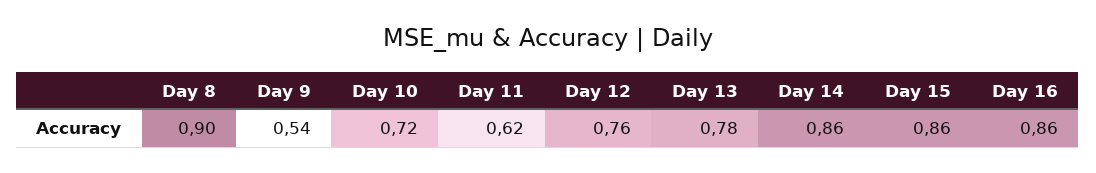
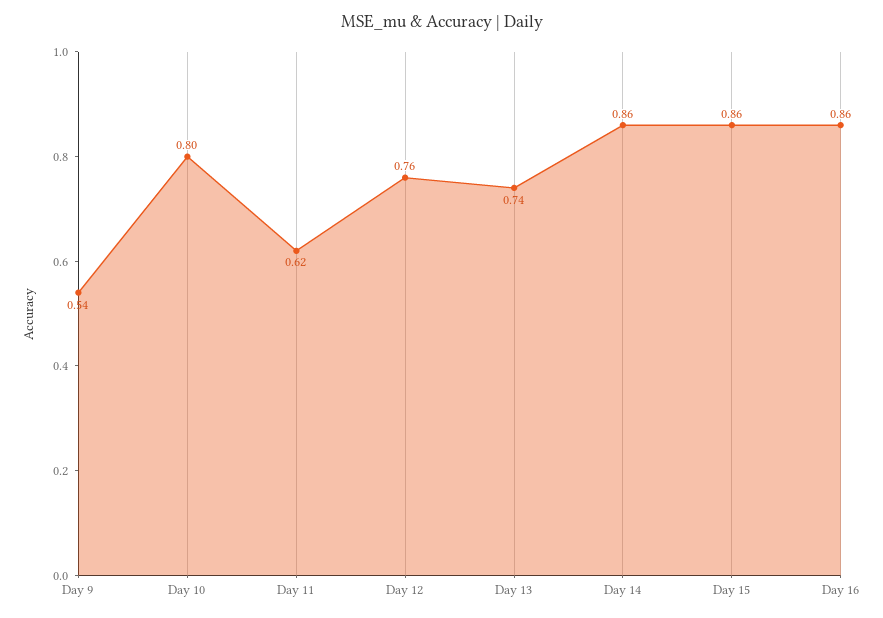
  {
-   "Day 8": 0.9,
    "Day 9": 0.54,
-   "Day 10": 0.72,
+   "Day 10": 0.8,
    "Day 11": 0.62,
    "Day 12": 0.76,
-   "Day 13": 0.78,
+   "Day 13": 0.74,
    "Day 14": 0.86,
    "Day 15": 0.86,
    "Day 16": 0.86
  }

